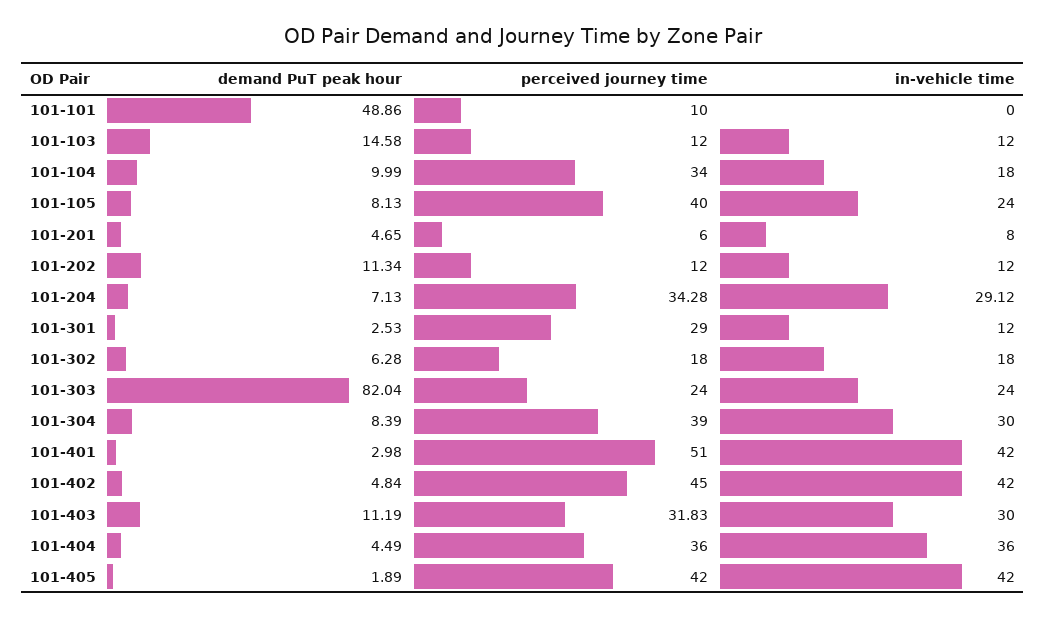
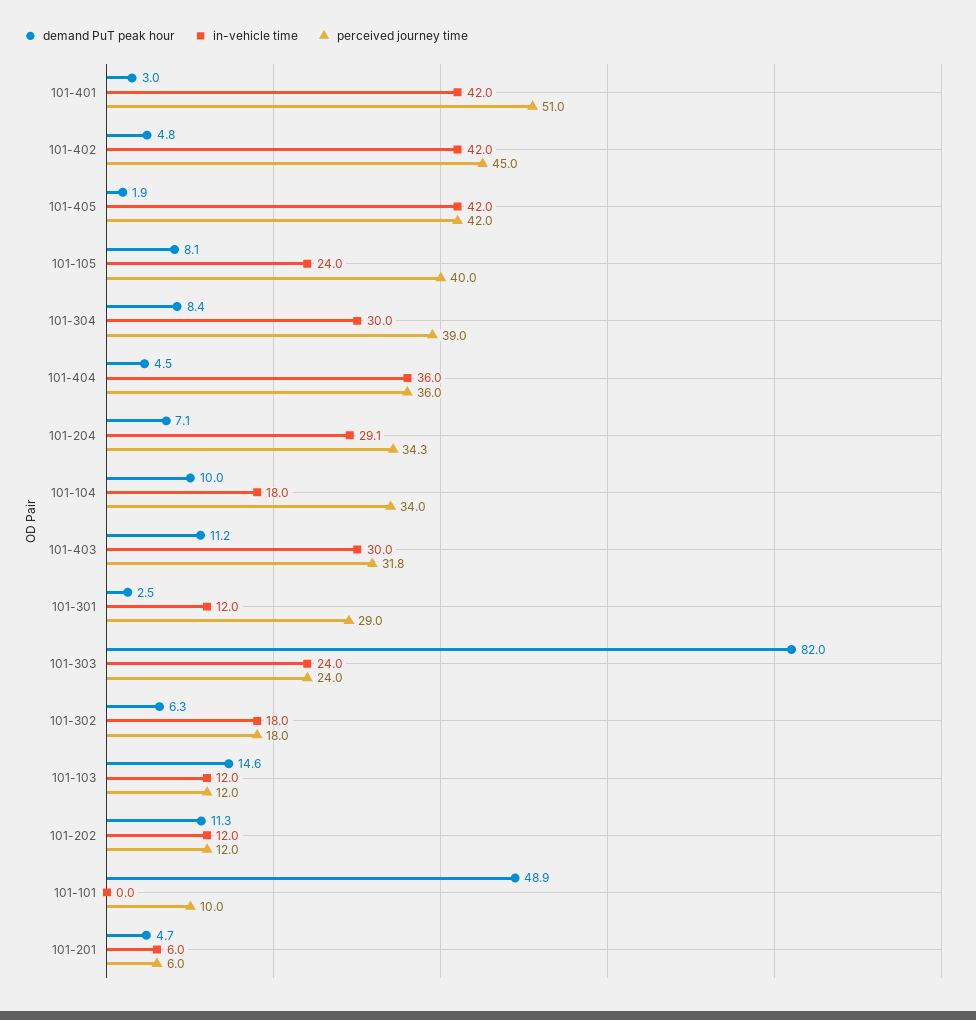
  {
    "demand PuT peak hour": {
      "101-101": 48.86,
      "101-103": 14.58,
      "101-104": 9.99,
      "101-105": 8.13,
      "101-201": 4.65,
      "101-202": 11.34,
      "101-204": 7.13,
      "101-301": 2.53,
      "101-302": 6.28,
      "101-303": 82.04,
      "101-304": 8.39,
      "101-401": 2.98,
      "101-402": 4.84,
      "101-403": 11.19,
      "101-404": 4.49,
      "101-405": 1.89
    },
    "perceived journey time": {
      "101-101": 10,
      "101-103": 12,
      "101-104": 34,
      "101-105": 40,
      "101-201": 6,
      "101-202": 12,
      "101-204": 34.28,
      "101-301": 29,
      "101-302": 18,
      "101-303": 24,
      "101-304": 39,
      "101-401": 51,
      "101-402": 45,
      "101-403": 31.83,
      "101-404": 36,
      "101-405": 42
    },
    "in-vehicle time": {
      "101-101": 0,
      "101-103": 12,
      "101-104": 18,
      "101-105": 24,
-     "101-201": 8,
+     "101-201": 6,
      "101-202": 12,
      "101-204": 29.12,
      "101-301": 12,
      "101-302": 18,
      "101-303": 24,
      "101-304": 30,
      "101-401": 42,
      "101-402": 42,
      "101-403": 30,
      "101-404": 36,
      "101-405": 42
    }
  }

